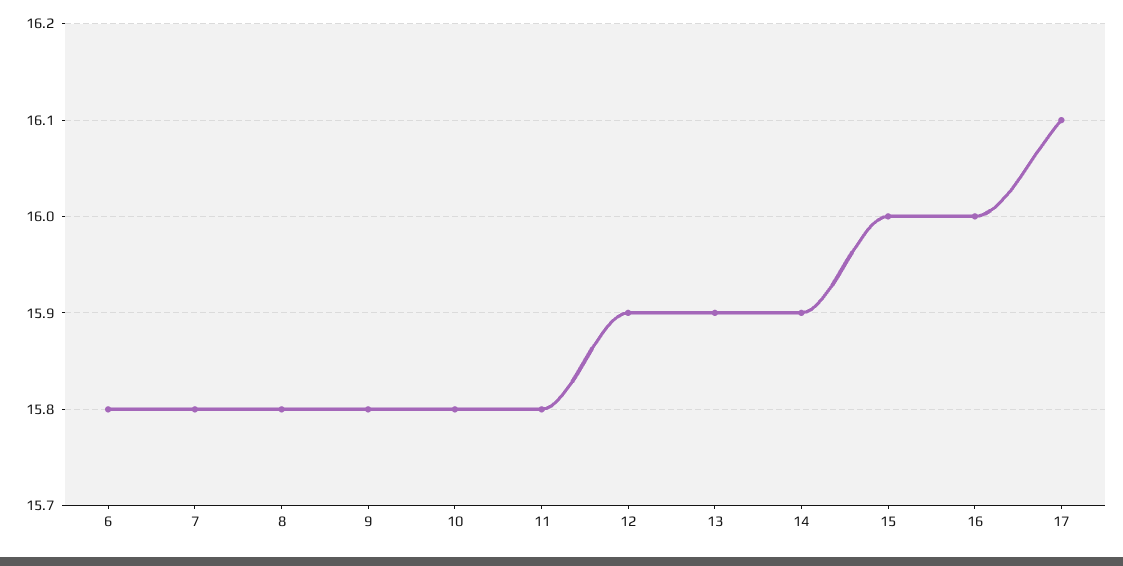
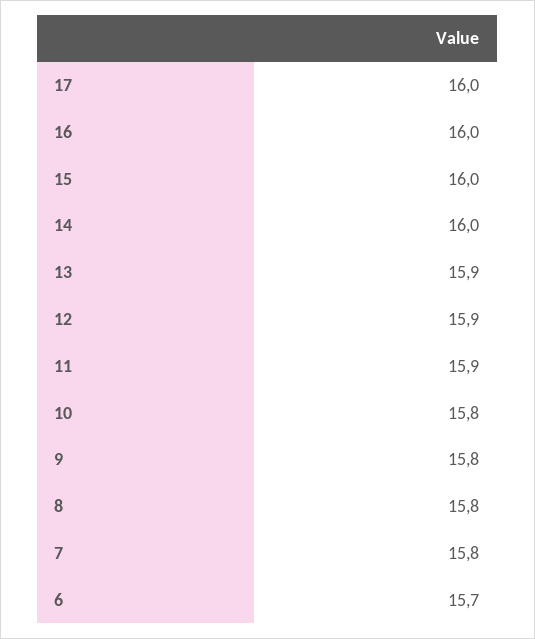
  {
-   "6": 15.8,
+   "6": 15.7,
    "7": 15.8,
    "8": 15.8,
    "9": 15.8,
    "10": 15.8,
-   "11": 15.8,
+   "11": 15.9,
    "12": 15.9,
    "13": 15.9,
-   "14": 15.9,
+   "14": 16,
    "15": 16,
    "16": 16,
-   "17": 16.1
+   "17": 16
  }

